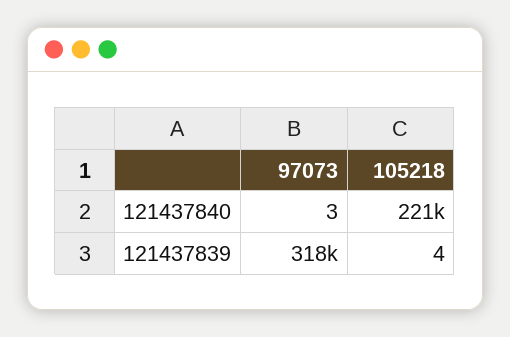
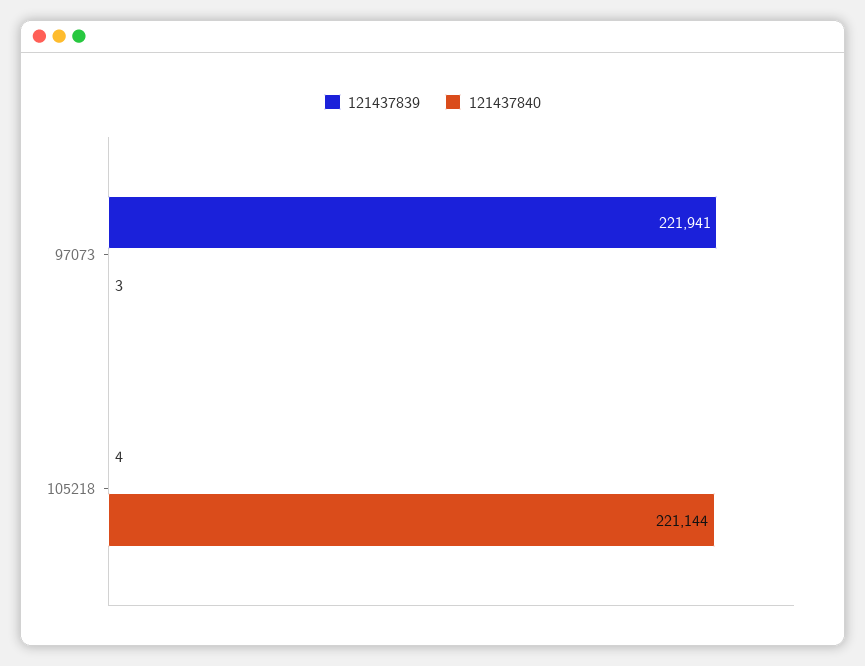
  {
    "121437840": {
      "97073": 3,
      "105218": 221144
    },
    "121437839": {
-     "97073": 318000,
+     "97073": 221941,
      "105218": 4
    }
  }

